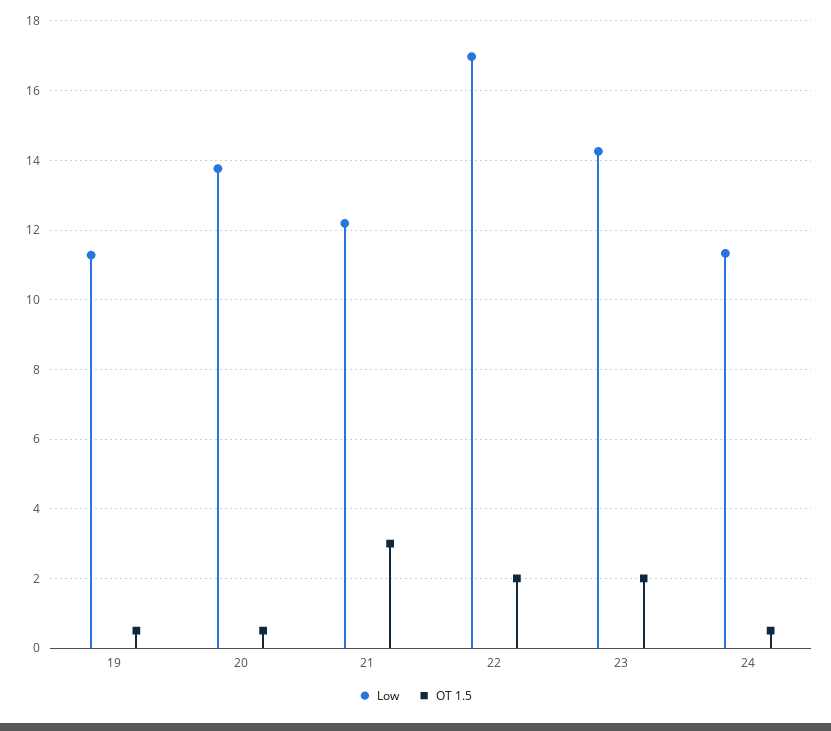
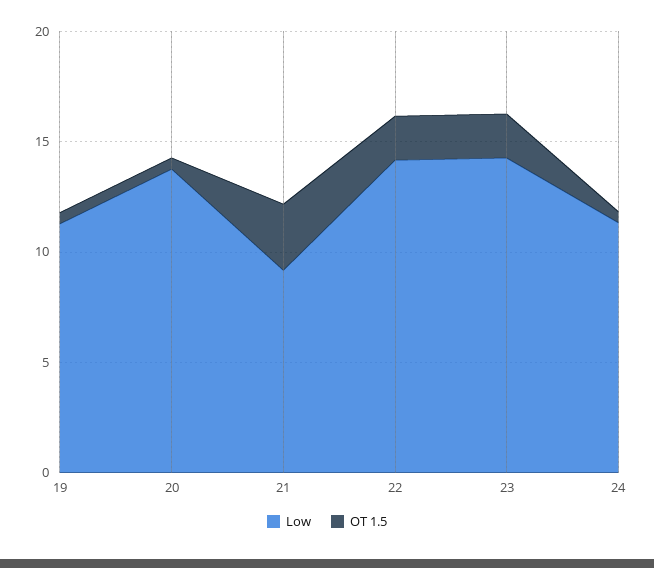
  {
    "Low": {
      "19": 11.2,
      "20": 13.8,
-     "21": 12.2,
+     "21": 9,
-     "22": 17,
+     "22": 14,
      "23": 14.2,
      "24": 11.4
    },
    "OT 1.5": {
      "19": 0.6,
      "20": 0.6,
      "21": 3,
      "22": 2,
      "23": 2,
      "24": 0.6
    }
  }

